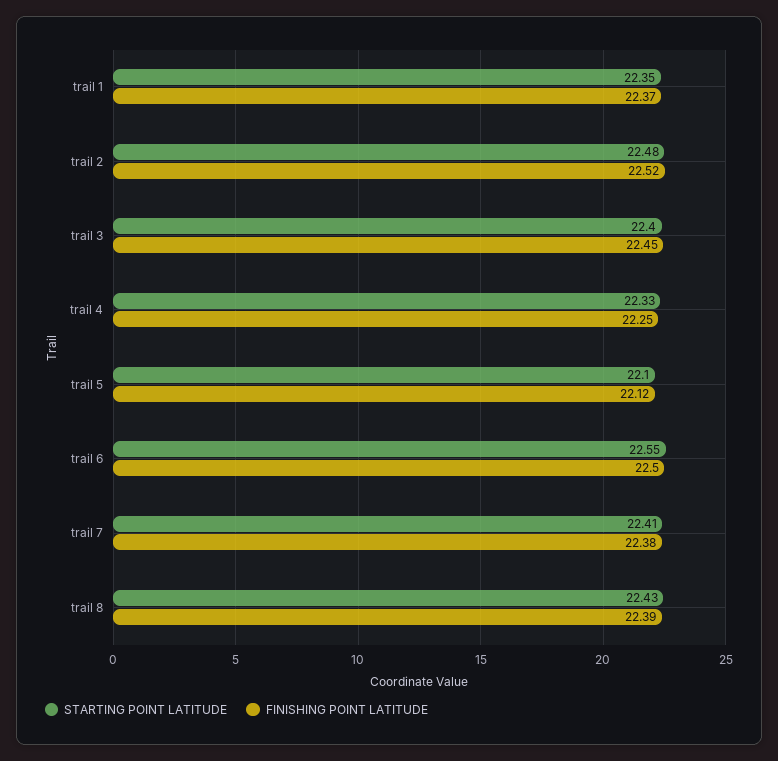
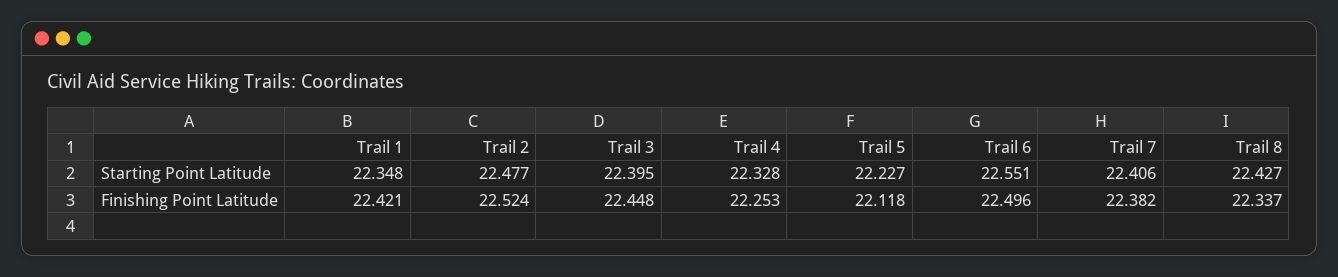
  {
    "STARTING POINT LATITUDE": {
      "trail 1": 22.348,
      "trail 2": 22.477,
      "trail 3": 22.395,
      "trail 4": 22.328,
-     "trail 5": 22.1,
+     "trail 5": 22.227,
      "trail 6": 22.551,
      "trail 7": 22.406,
      "trail 8": 22.427
    },
    "FINISHING POINT LATITUDE": {
-     "trail 1": 22.37,
+     "trail 1": 22.421,
      "trail 2": 22.524,
      "trail 3": 22.448,
      "trail 4": 22.253,
      "trail 5": 22.118,
      "trail 6": 22.496,
      "trail 7": 22.382,
-     "trail 8": 22.39
+     "trail 8": 22.337
    }
  }

